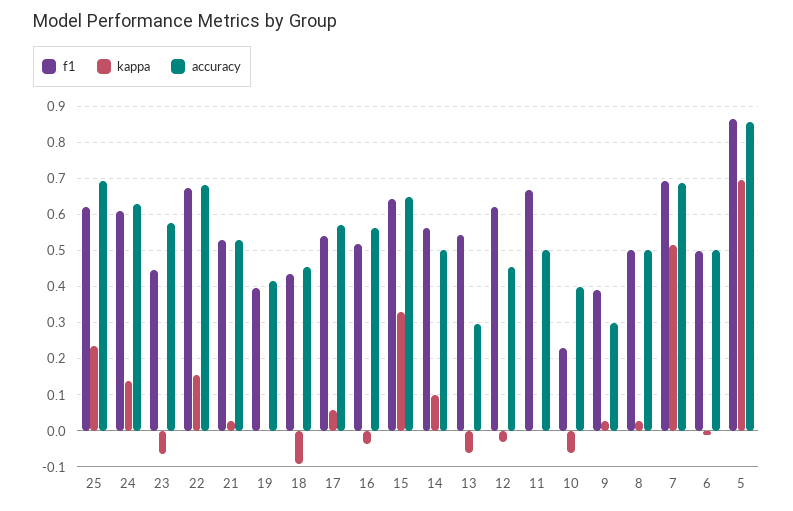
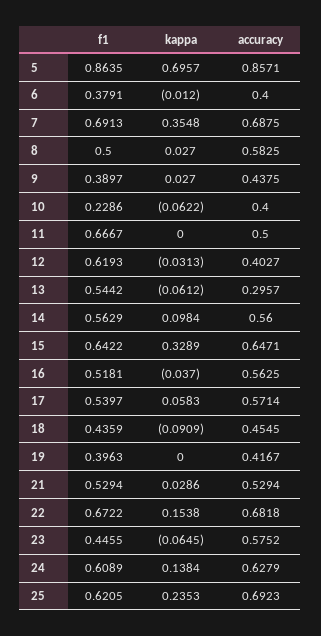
  {
    "f1": {
      "25": 0.6205,
      "24": 0.6089,
      "23": 0.4455,
      "22": 0.6722,
      "21": 0.5294,
      "19": 0.3963,
      "18": 0.4359,
      "17": 0.5397,
      "16": 0.5181,
      "15": 0.6422,
      "14": 0.5629,
      "13": 0.5442,
      "12": 0.6193,
      "11": 0.6667,
      "10": 0.2286,
      "9": 0.3897,
      "8": 0.5,
      "7": 0.6913,
-     "6": 0.5,
+     "6": 0.3791,
      "5": 0.8635
    },
    "kappa": {
      "25": 0.2353,
      "24": 0.1384,
      "23": -0.0645,
      "22": 0.1538,
      "21": 0.0286,
      "19": 0,
      "18": -0.0909,
      "17": 0.0583,
      "16": -0.037,
      "15": 0.3289,
      "14": 0.0984,
      "13": -0.0612,
      "12": -0.0313,
      "11": 0,
      "10": -0.0622,
      "9": 0.027,
      "8": 0.027,
-     "7": 0.52,
+     "7": 0.3548,
      "6": -0.012,
      "5": 0.6957
    },
    "accuracy": {
      "25": 0.6923,
      "24": 0.6279,
      "23": 0.5752,
      "22": 0.6818,
      "21": 0.5294,
      "19": 0.4167,
      "18": 0.4545,
      "17": 0.5714,
      "16": 0.5625,
      "15": 0.6471,
-     "14": 0.5,
+     "14": 0.56,
      "13": 0.2957,
-     "12": 0.46,
+     "12": 0.4027,
      "11": 0.5,
      "10": 0.4,
-     "9": 0.3,
+     "9": 0.4375,
-     "8": 0.5,
+     "8": 0.5825,
      "7": 0.6875,
-     "6": 0.5,
+     "6": 0.4,
      "5": 0.8571
    }
  }

